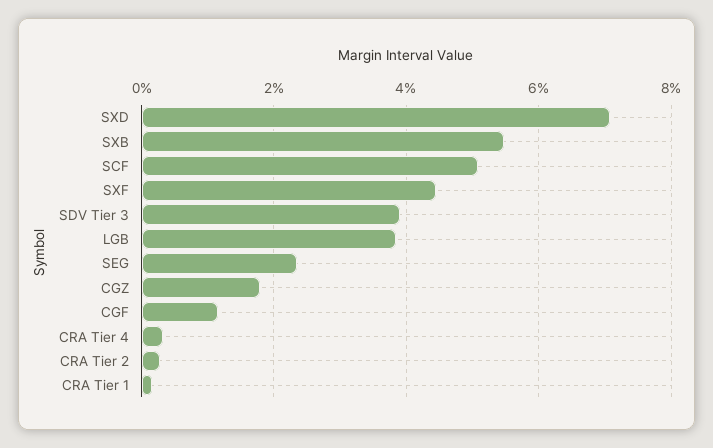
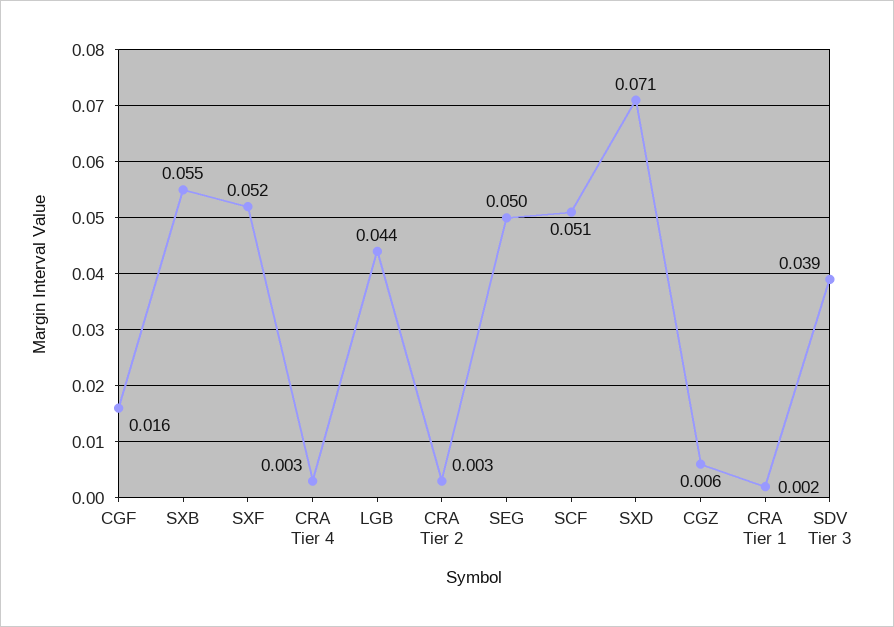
  {
    "SXD": 0.071,
    "SXB": 0.055,
    "SCF": 0.051,
-   "SXF": 0.044,
+   "SXF": 0.052,
    "SDV Tier 3": 0.039,
-   "LGB": 0.038,
+   "LGB": 0.044,
-   "SEG": 0.024,
+   "SEG": 0.05,
-   "CGZ": 0.018,
+   "CGZ": 0.006,
-   "CGF": 0.012,
+   "CGF": 0.016,
    "CRA Tier 4": 0.003,
    "CRA Tier 2": 0.003,
    "CRA Tier 1": 0.002
  }

